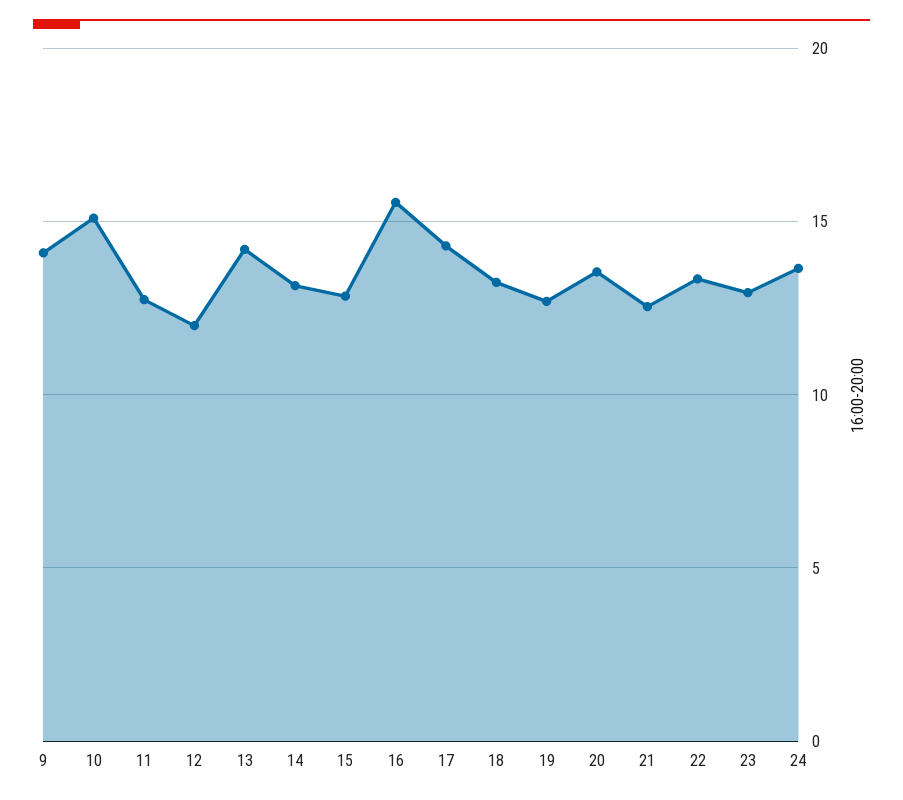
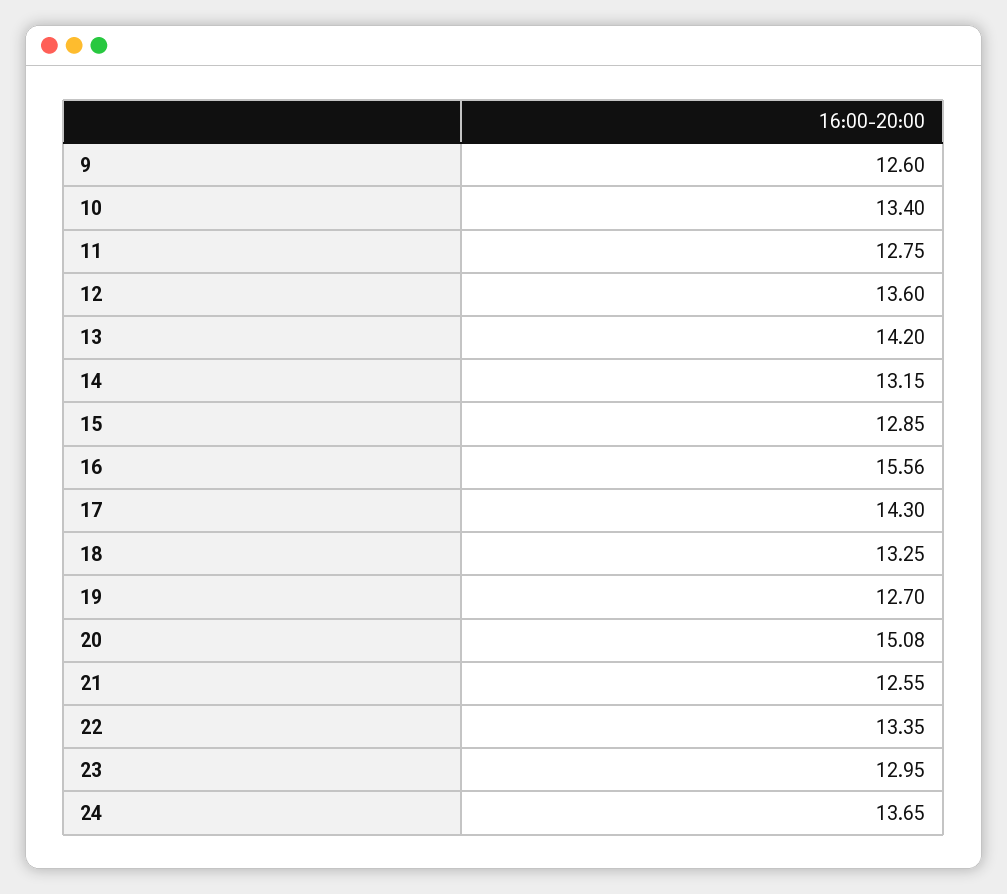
  {
-   "9": 14,
+   "9": 12.6,
-   "10": 15,
+   "10": 13.4,
    "11": 12.75,
-   "12": 12,
+   "12": 13.6,
    "13": 14.2,
    "14": 13.15,
    "15": 12.85,
    "16": 15.56,
    "17": 14.3,
    "18": 13.25,
    "19": 12.7,
-   "20": 13.5,
+   "20": 15.08,
    "21": 12.55,
    "22": 13.35,
    "23": 12.95,
    "24": 13.65
  }

